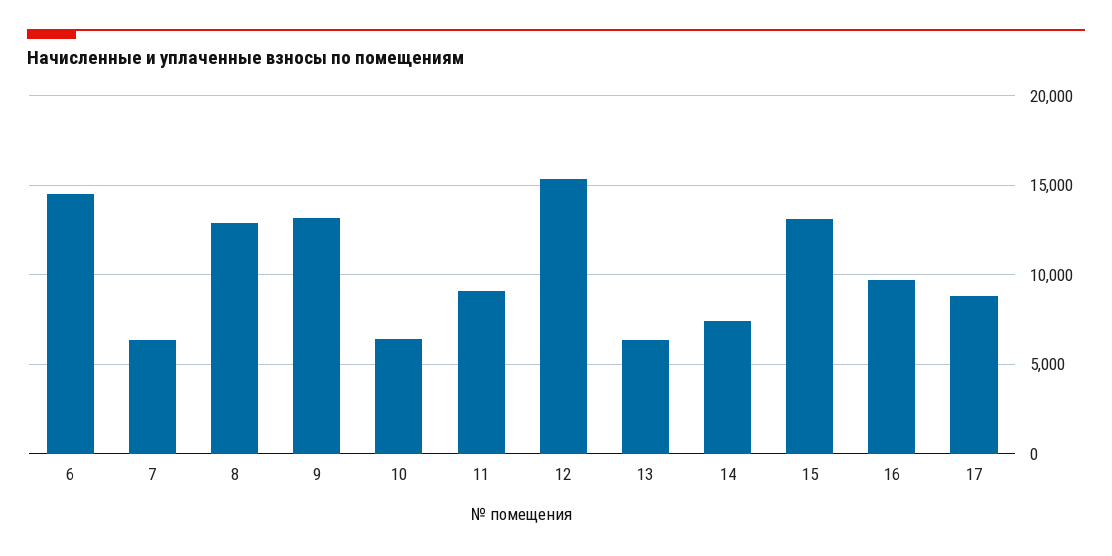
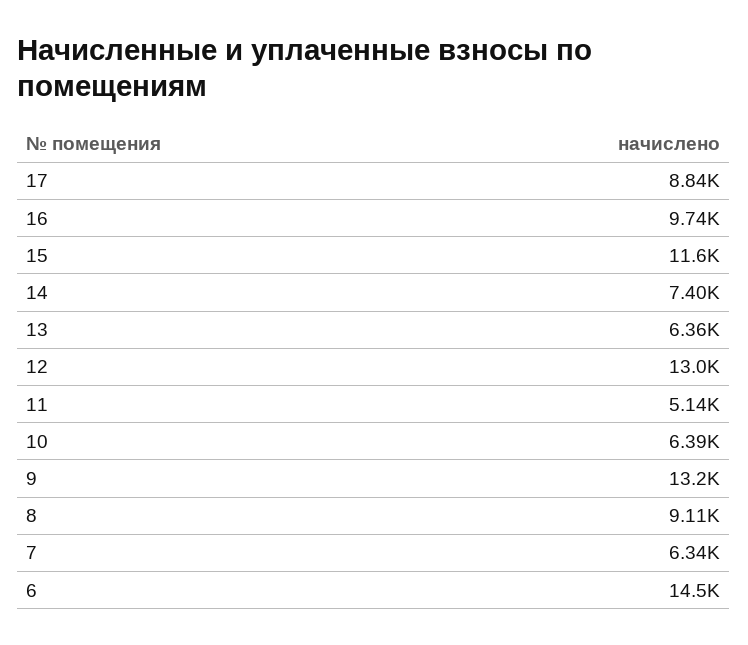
  {
    "6": 14500,
    "7": 6340,
-   "8": 13000,
+   "8": 9110,
    "9": 13200,
    "10": 6390,
-   "11": 9000,
+   "11": 5140,
-   "12": 15500,
+   "12": 13000,
    "13": 6360,
    "14": 7400,
-   "15": 13000,
+   "15": 11600,
    "16": 9740,
    "17": 8840
  }

